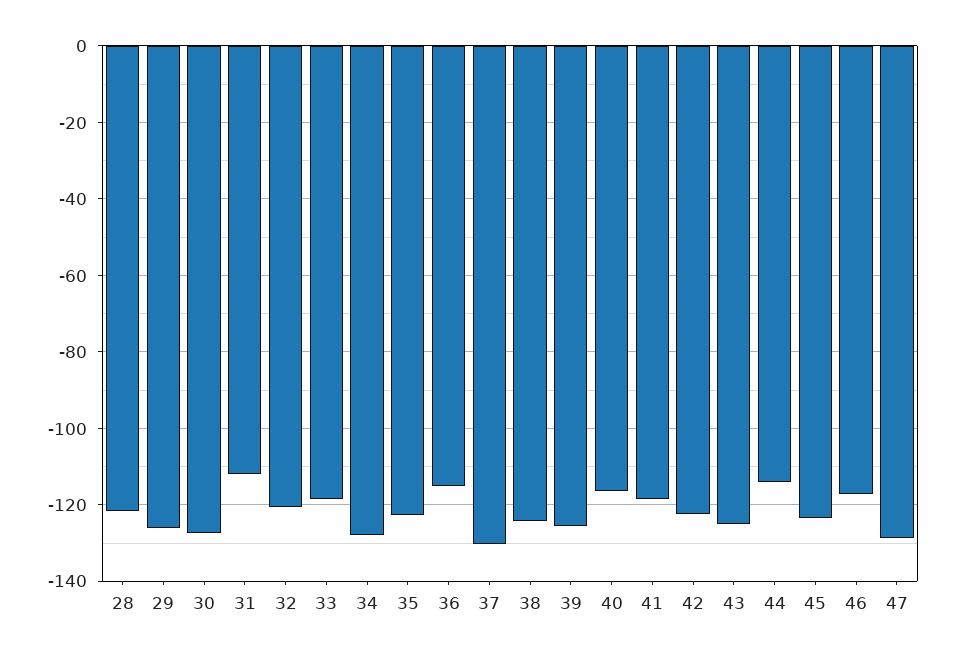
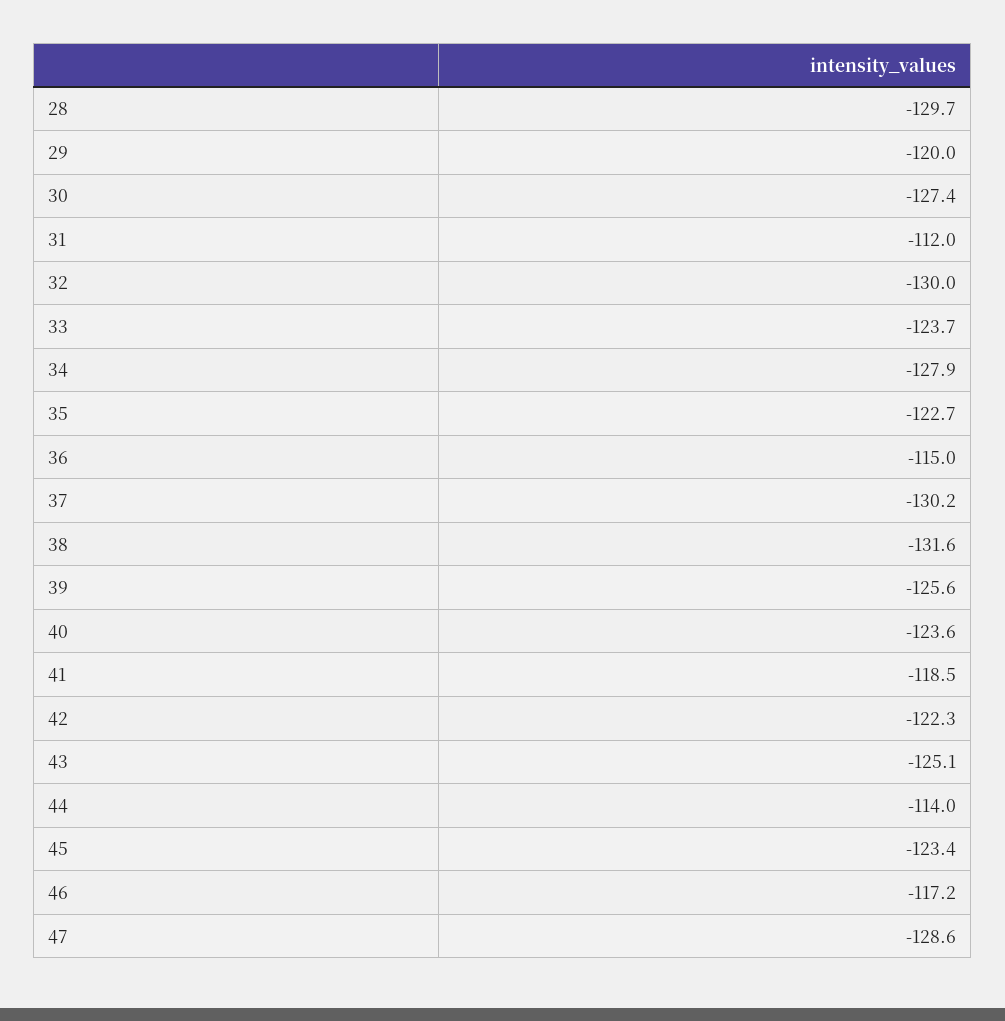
  {
-   "28": -122,
+   "28": -129.7,
-   "29": -126,
+   "29": -120,
    "30": -127.4,
    "31": -112,
-   "32": -120,
+   "32": -130,
-   "33": -118,
+   "33": -123.7,
    "34": -127.9,
    "35": -122.7,
    "36": -115,
    "37": -130.2,
-   "38": -124,
+   "38": -131.6,
    "39": -125.6,
-   "40": -116,
+   "40": -123.6,
    "41": -118.5,
    "42": -122.3,
    "43": -125.1,
    "44": -114,
    "45": -123.4,
    "46": -117.2,
    "47": -128.6
  }

